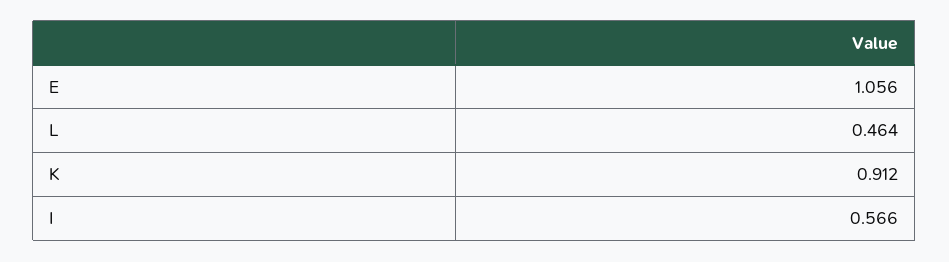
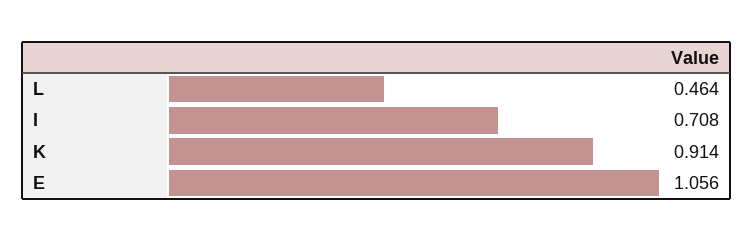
  {
    "E": 1.056,
    "L": 0.464,
-   "K": 0.912,
+   "K": 0.914,
-   "I": 0.566
+   "I": 0.708
  }

